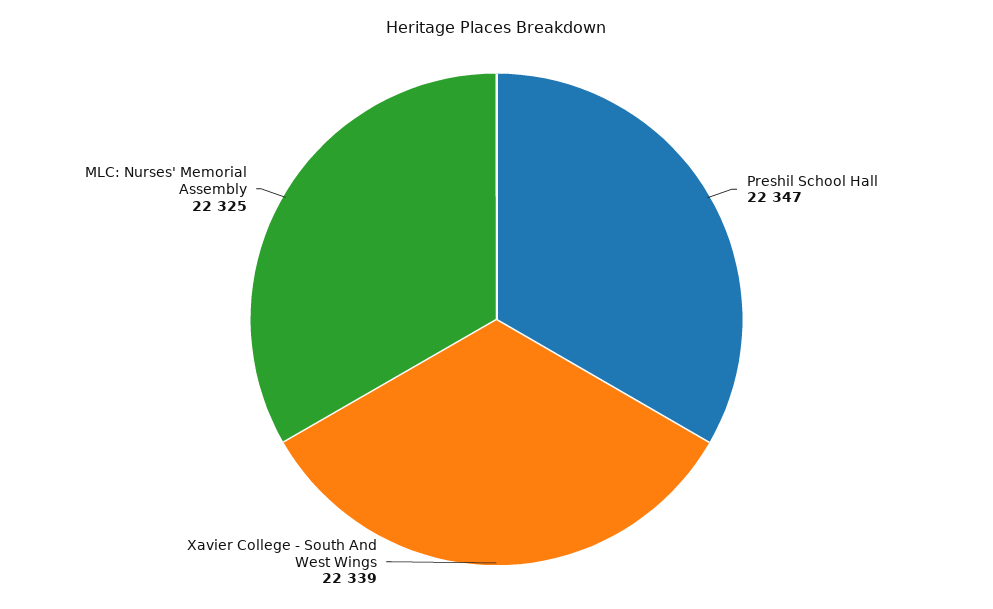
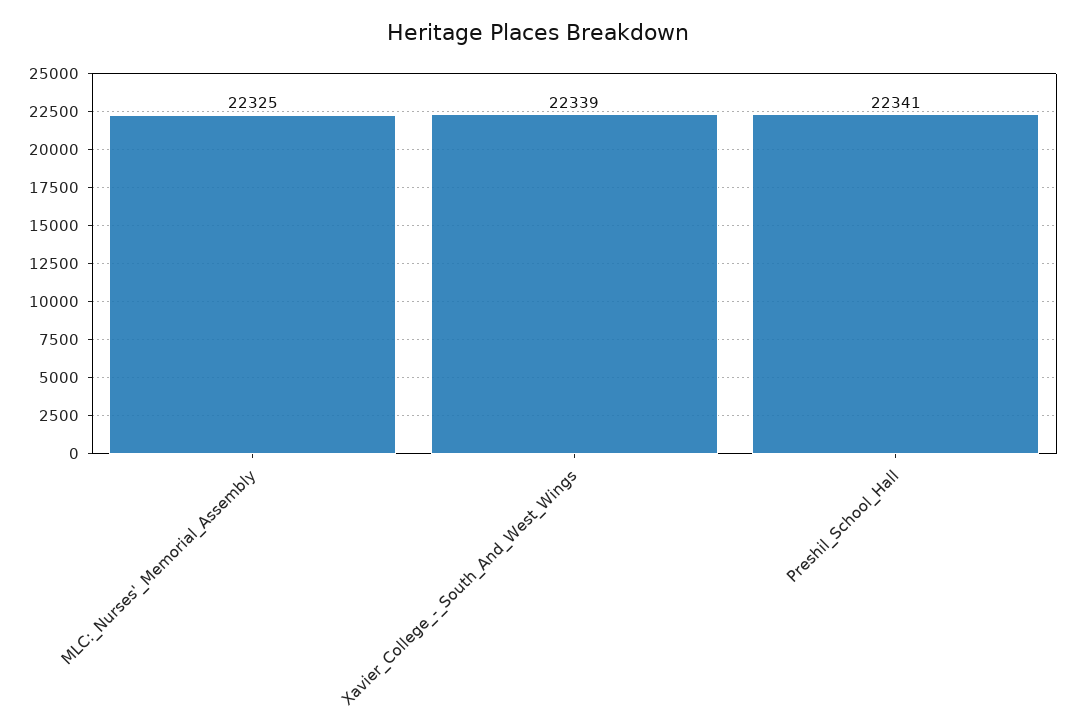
  {
-   "Preshil School Hall": 22347,
+   "Preshil School Hall": 22341,
    "Xavier College - South And West Wings": 22339,
    "MLC: Nurses' Memorial Assembly": 22325
  }

